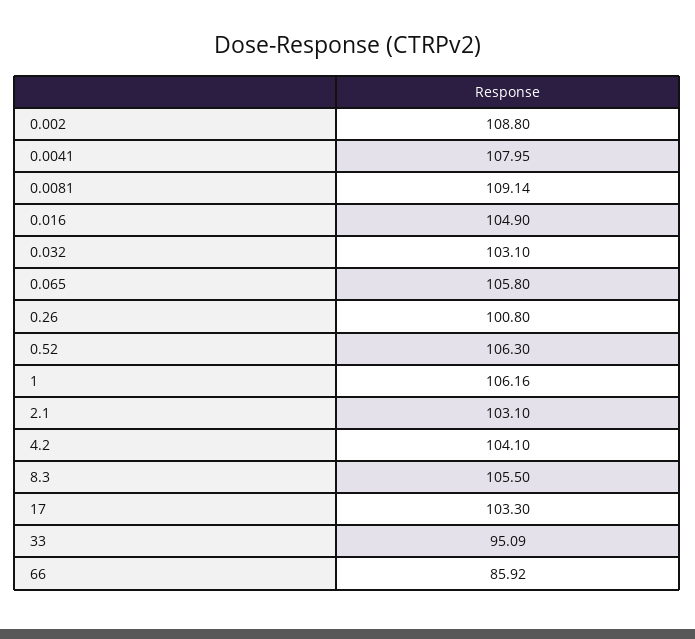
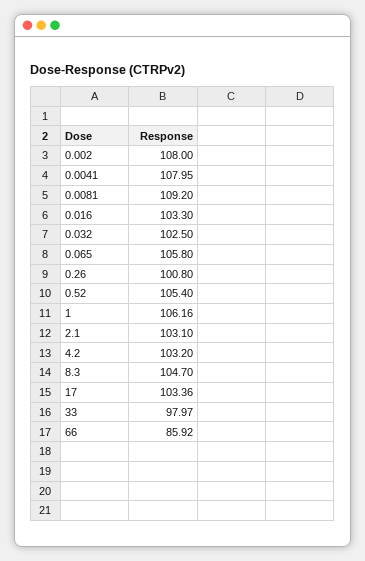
  {
-   "0.002": 108.8,
+   "0.002": 108,
    "0.0041": 107.95,
-   "0.0081": 109.14,
+   "0.0081": 109.2,
-   "0.016": 104.9,
+   "0.016": 103.3,
-   "0.032": 103.1,
+   "0.032": 102.5,
    "0.065": 105.8,
    "0.26": 100.8,
-   "0.52": 106.3,
+   "0.52": 105.4,
    "1": 106.16,
    "2.1": 103.1,
-   "4.2": 104.1,
+   "4.2": 103.2,
-   "8.3": 105.5,
+   "8.3": 104.7,
-   "17": 103.3,
+   "17": 103.36,
-   "33": 95.09,
+   "33": 97.97,
    "66": 85.92
  }

